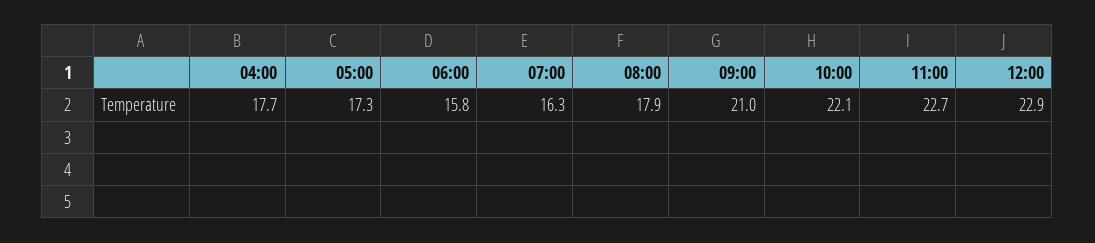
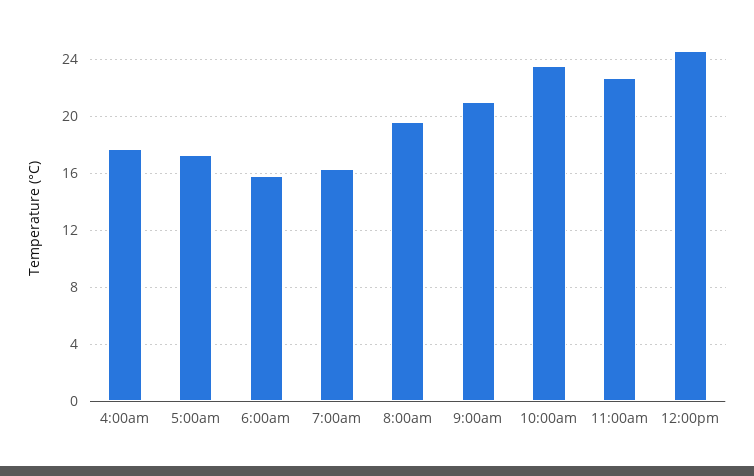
  {
    "04:00": 17.7,
    "05:00": 17.3,
    "06:00": 15.8,
    "07:00": 16.3,
-   "08:00": 17.9,
+   "08:00": 19.5,
    "09:00": 21,
-   "10:00": 22.1,
+   "10:00": 23.5,
    "11:00": 22.7,
-   "12:00": 22.9
+   "12:00": 24.5
  }

